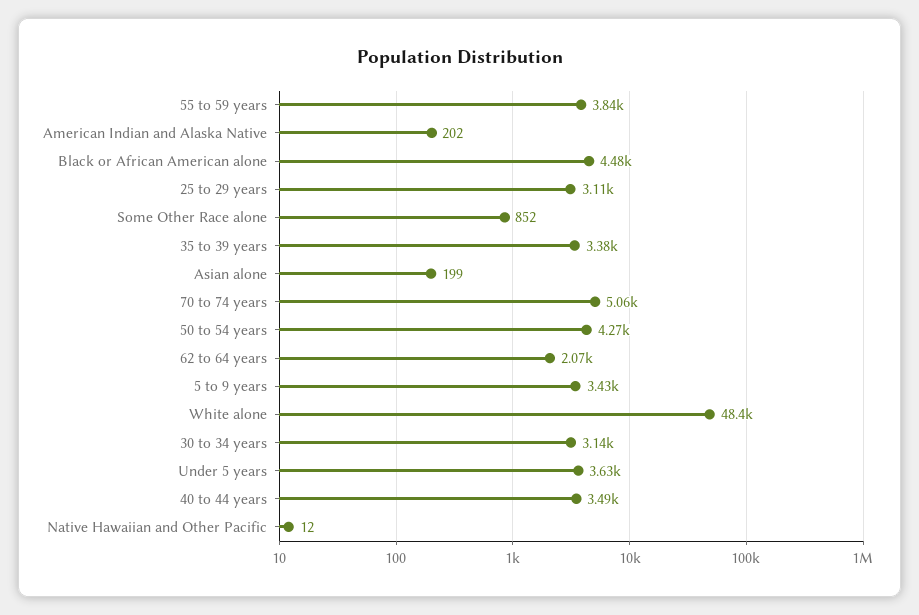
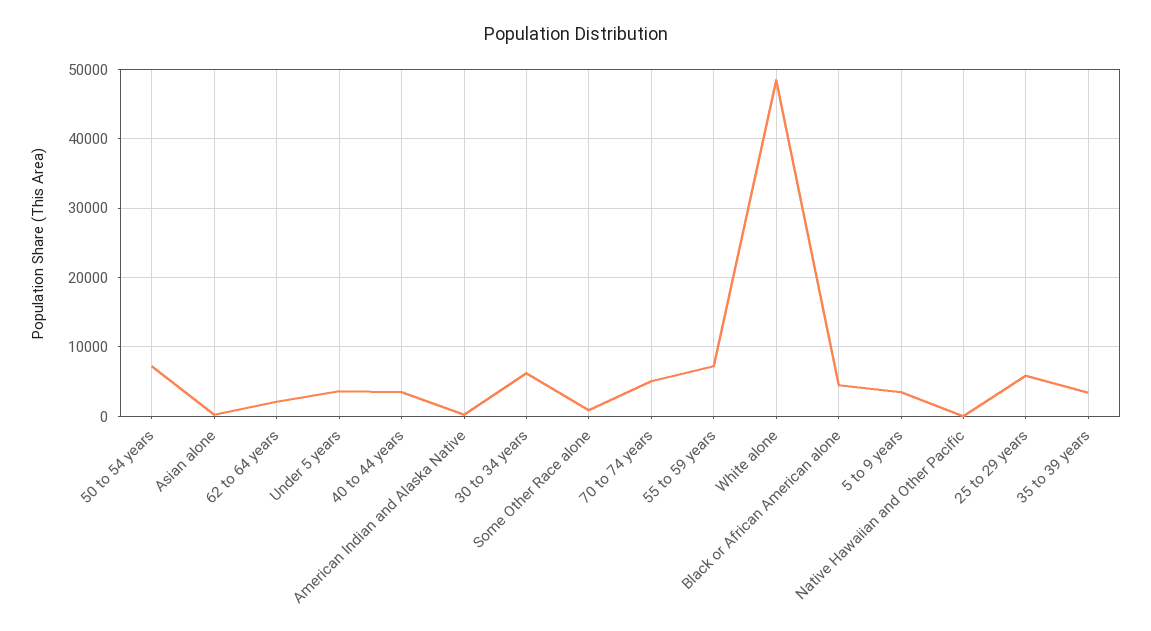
  {
-   "55 to 59 years": 3840,
+   "55 to 59 years": 7000,
    "American Indian and Alaska Native": 202,
    "Black or African American alone": 4480,
-   "25 to 29 years": 3110,
+   "25 to 29 years": 6000,
    "Some Other Race alone": 852,
    "35 to 39 years": 3380,
    "Asian alone": 199,
    "70 to 74 years": 5060,
-   "50 to 54 years": 4270,
+   "50 to 54 years": 7000,
    "62 to 64 years": 2070,
    "5 to 9 years": 3430,
    "White alone": 48400,
-   "30 to 34 years": 3140,
+   "30 to 34 years": 6000,
    "Under 5 years": 3630,
    "40 to 44 years": 3490,
    "Native Hawaiian and Other Pacific": 12
  }

